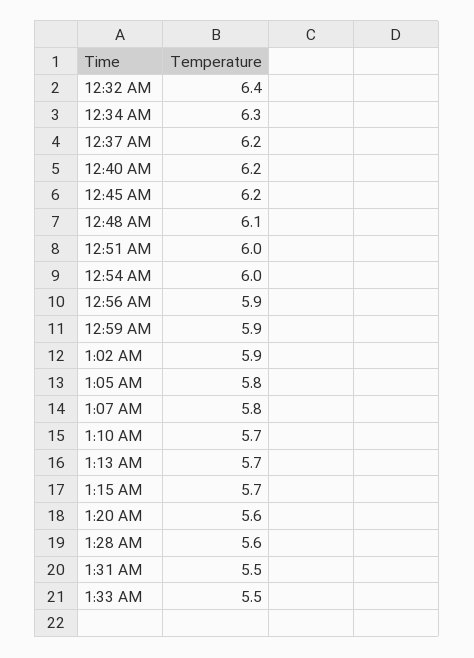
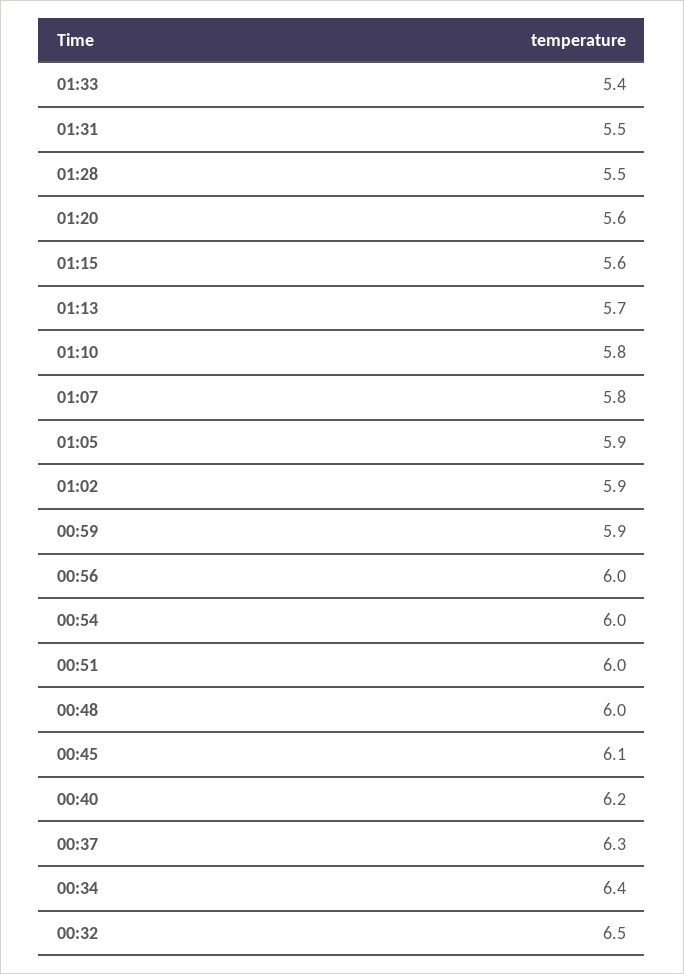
  {
-   "12:32 AM": 6.4,
+   "12:32 AM": 6.5,
-   "12:34 AM": 6.3,
+   "12:34 AM": 6.4,
-   "12:37 AM": 6.2,
+   "12:37 AM": 6.3,
    "12:40 AM": 6.2,
-   "12:45 AM": 6.2,
+   "12:45 AM": 6.1,
-   "12:48 AM": 6.1,
+   "12:48 AM": 6,
    "12:51 AM": 6,
    "12:54 AM": 6,
-   "12:56 AM": 5.9,
+   "12:56 AM": 6,
    "12:59 AM": 5.9,
    "1:02 AM": 5.9,
-   "1:05 AM": 5.8,
+   "1:05 AM": 5.9,
    "1:07 AM": 5.8,
-   "1:10 AM": 5.7,
+   "1:10 AM": 5.8,
    "1:13 AM": 5.7,
-   "1:15 AM": 5.7,
+   "1:15 AM": 5.6,
    "1:20 AM": 5.6,
-   "1:28 AM": 5.6,
+   "1:28 AM": 5.5,
    "1:31 AM": 5.5,
-   "1:33 AM": 5.5
+   "1:33 AM": 5.4
  }

